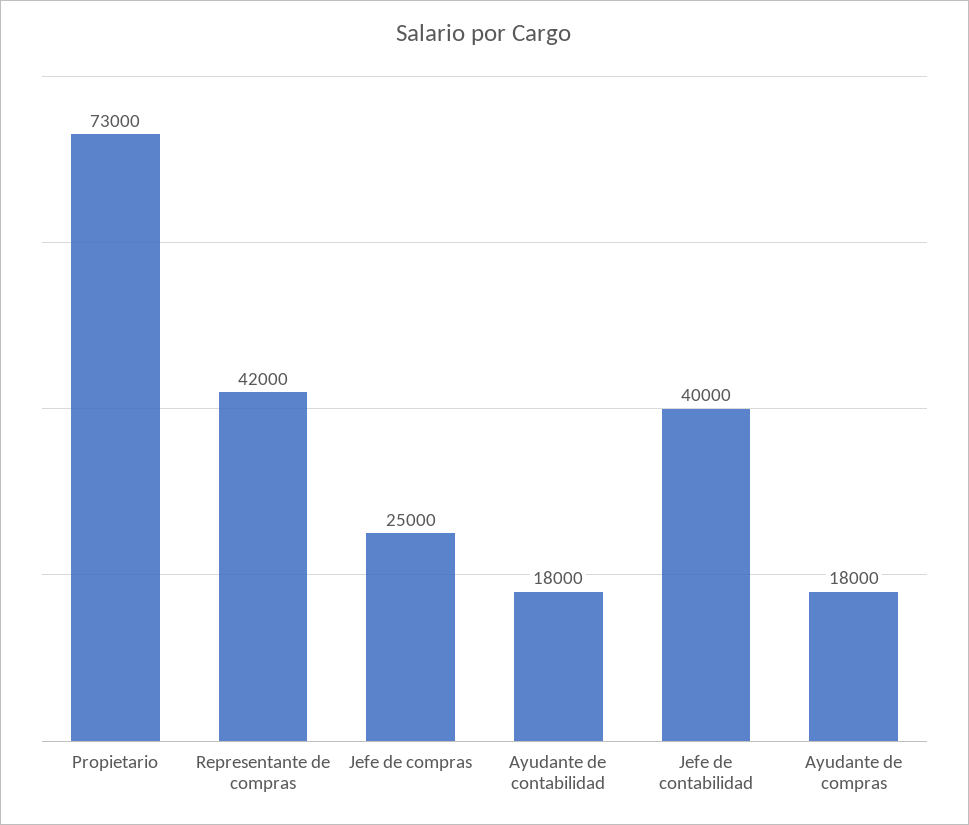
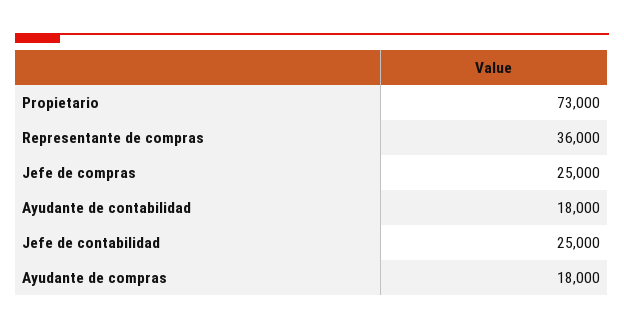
  {
    "Propietario": 73000,
-   "Representante de compras": 42000,
+   "Representante de compras": 36000,
    "Jefe de compras": 25000,
    "Ayudante de contabilidad": 18000,
-   "Jefe de contabilidad": 40000,
+   "Jefe de contabilidad": 25000,
    "Ayudante de compras": 18000
  }

